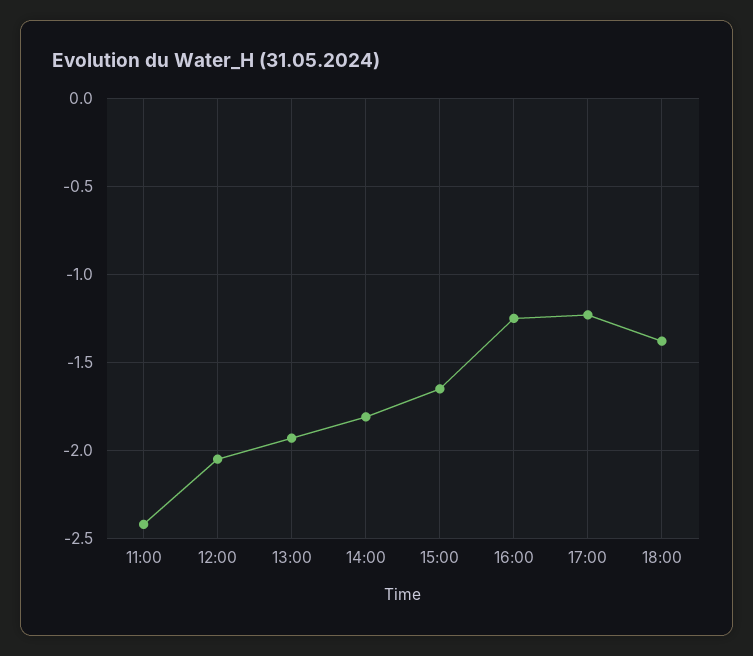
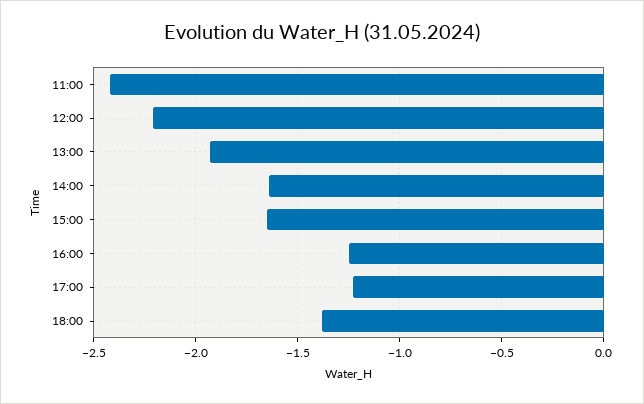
  {
    "11:00": -2.4,
-   "12:00": -2.05,
+   "12:00": -2.2,
    "13:00": -1.95,
-   "14:00": -1.8,
+   "14:00": -1.65,
    "15:00": -1.65,
    "16:00": -1.25,
    "17:00": -1.25,
    "18:00": -1.4
  }

